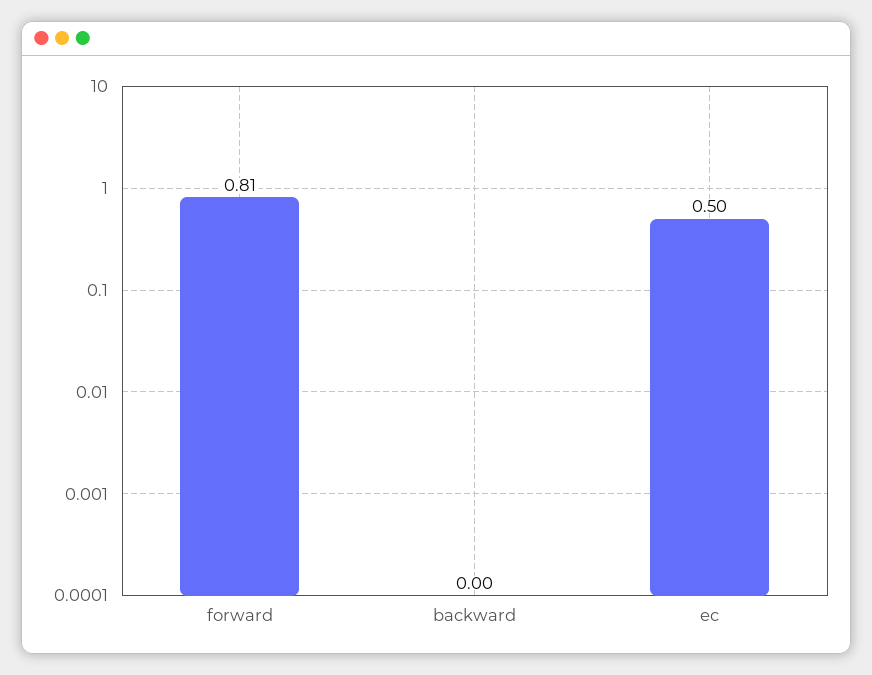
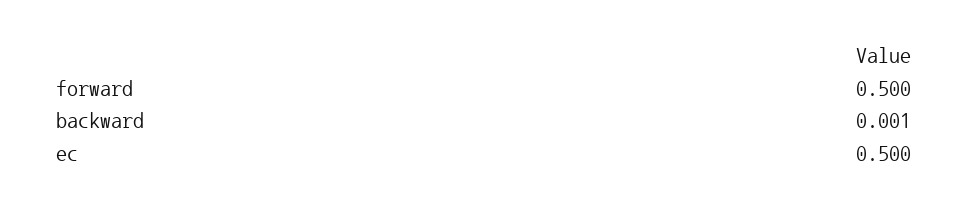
  {
-   "forward": 0.81,
+   "forward": 0.5,
    "backward": 0.001,
    "ec": 0.5
  }

